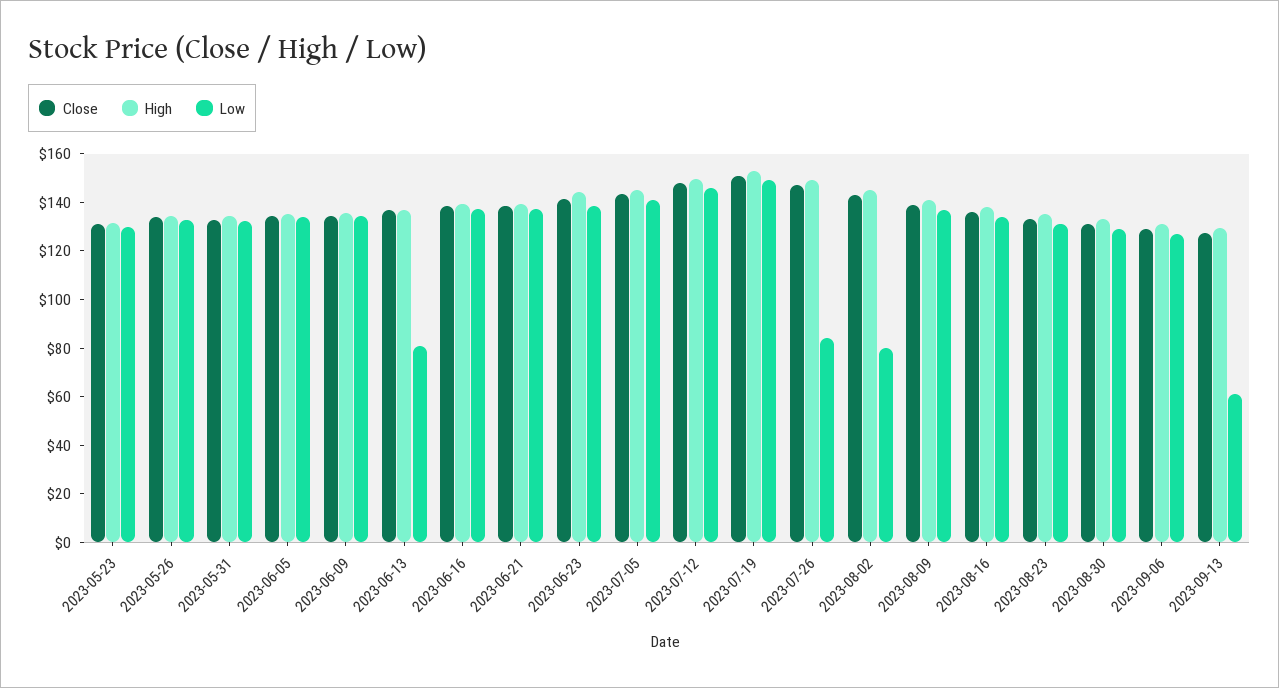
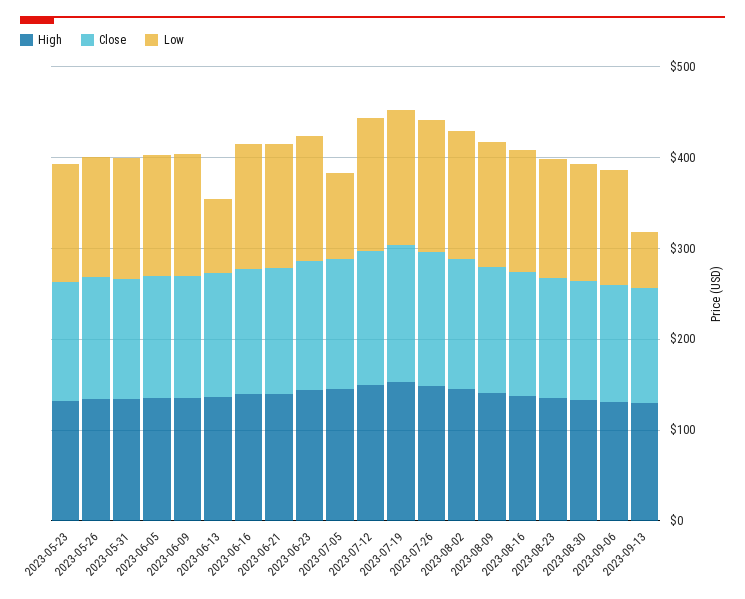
  {
    "Close": {
      "2023-05-23": 130,
      "2023-05-26": 135,
      "2023-05-31": 135,
      "2023-06-05": 135,
      "2023-06-09": 135,
      "2023-06-13": 135,
      "2023-06-16": 140,
      "2023-06-21": 140,
      "2023-06-23": 140,
      "2023-07-05": 145,
      "2023-07-12": 150,
      "2023-07-19": 150,
      "2023-07-26": 145,
      "2023-08-02": 145,
      "2023-08-09": 140,
      "2023-08-16": 135,
      "2023-08-23": 135,
      "2023-08-30": 130,
      "2023-09-06": 130,
      "2023-09-13": 130
    },
    "High": {
      "2023-05-23": 130,
      "2023-05-26": 135,
      "2023-05-31": 135,
      "2023-06-05": 135,
      "2023-06-09": 135,
      "2023-06-13": 135,
      "2023-06-16": 140,
      "2023-06-21": 140,
      "2023-06-23": 145,
      "2023-07-05": 145,
      "2023-07-12": 150,
      "2023-07-19": 155,
      "2023-07-26": 150,
      "2023-08-02": 145,
      "2023-08-09": 140,
      "2023-08-16": 140,
      "2023-08-23": 135,
      "2023-08-30": 135,
      "2023-09-06": 130,
      "2023-09-13": 130
    },
    "Low": {
      "2023-05-23": 130,
      "2023-05-26": 135,
      "2023-05-31": 130,
      "2023-06-05": 135,
      "2023-06-09": 135,
      "2023-06-13": 80,
      "2023-06-16": 135,
      "2023-06-21": 135,
      "2023-06-23": 140,
-     "2023-07-05": 140,
+     "2023-07-05": 100,
      "2023-07-12": 145,
      "2023-07-19": 150,
-     "2023-07-26": 85,
+     "2023-07-26": 140,
-     "2023-08-02": 80,
+     "2023-08-02": 140,
      "2023-08-09": 135,
      "2023-08-16": 135,
      "2023-08-23": 130,
      "2023-08-30": 130,
      "2023-09-06": 125,
      "2023-09-13": 60
    }
  }

